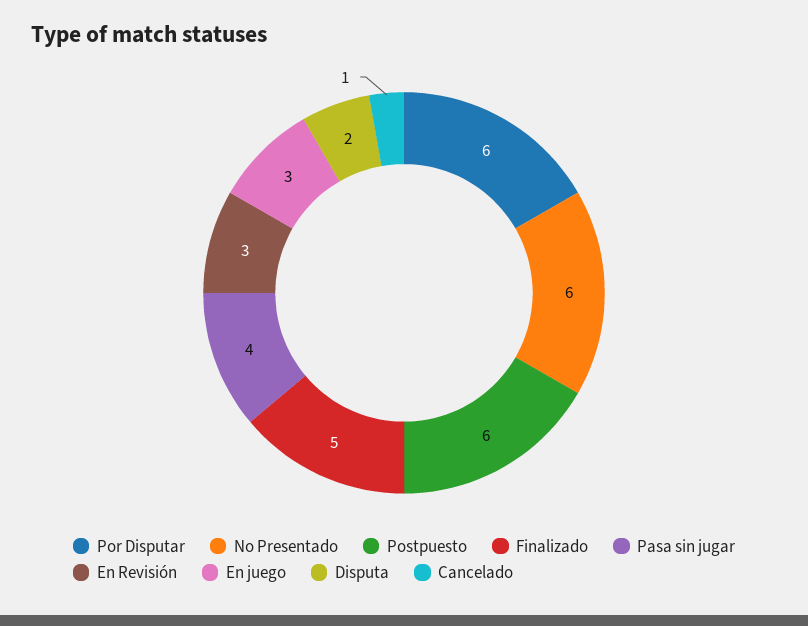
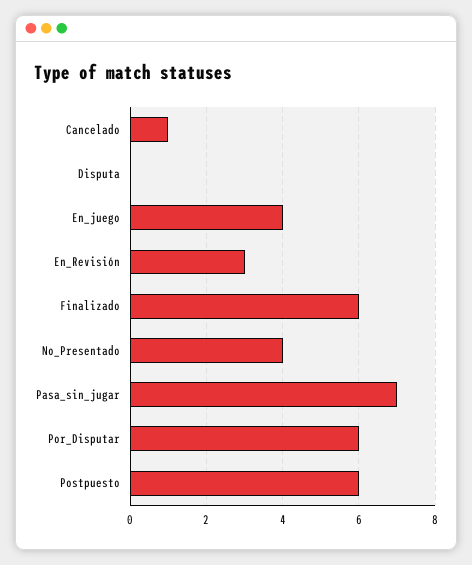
  {
    "Por Disputar": 6,
-   "No Presentado": 6,
+   "No Presentado": 4,
    "Postpuesto": 6,
-   "Finalizado": 5,
+   "Finalizado": 6,
-   "Pasa sin jugar": 4,
+   "Pasa sin jugar": 7,
    "En Revisión": 3,
-   "En juego": 3,
+   "En juego": 4,
-   "Disputa": 2,
+   "Disputa": 0,
    "Cancelado": 1
  }

